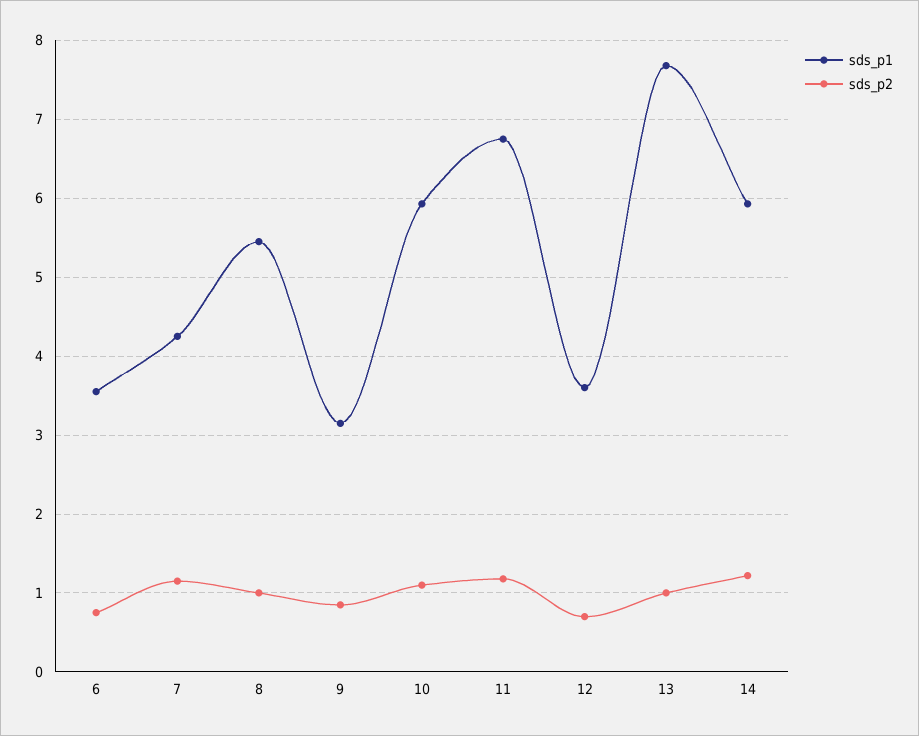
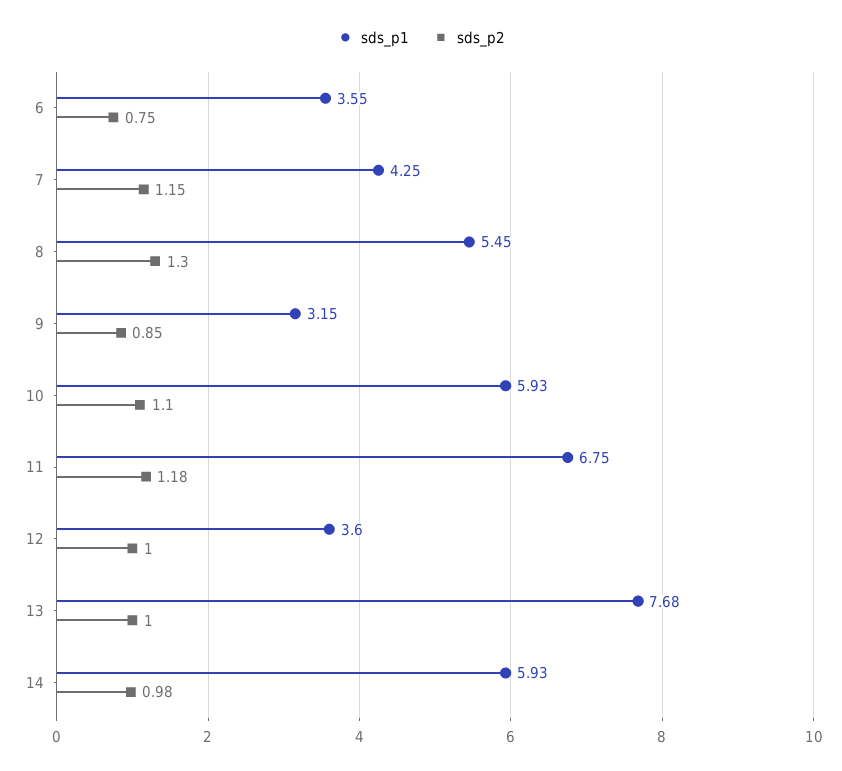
  {
    "sds_p1": {
      "6": 3.55,
      "7": 4.25,
      "8": 5.45,
      "9": 3.15,
      "10": 5.93,
      "11": 6.75,
      "12": 3.6,
      "13": 7.68,
      "14": 5.93
    },
    "sds_p2": {
      "6": 0.75,
      "7": 1.15,
-     "8": 1,
+     "8": 1.3,
      "9": 0.85,
      "10": 1.1,
      "11": 1.18,
-     "12": 0.7,
+     "12": 1,
      "13": 1,
-     "14": 1.2
+     "14": 0.98
    }
  }

